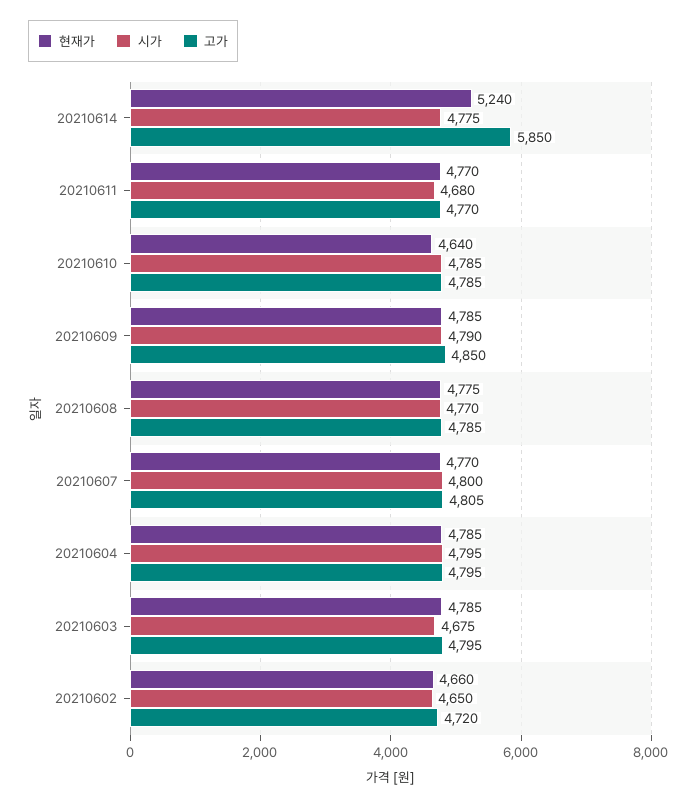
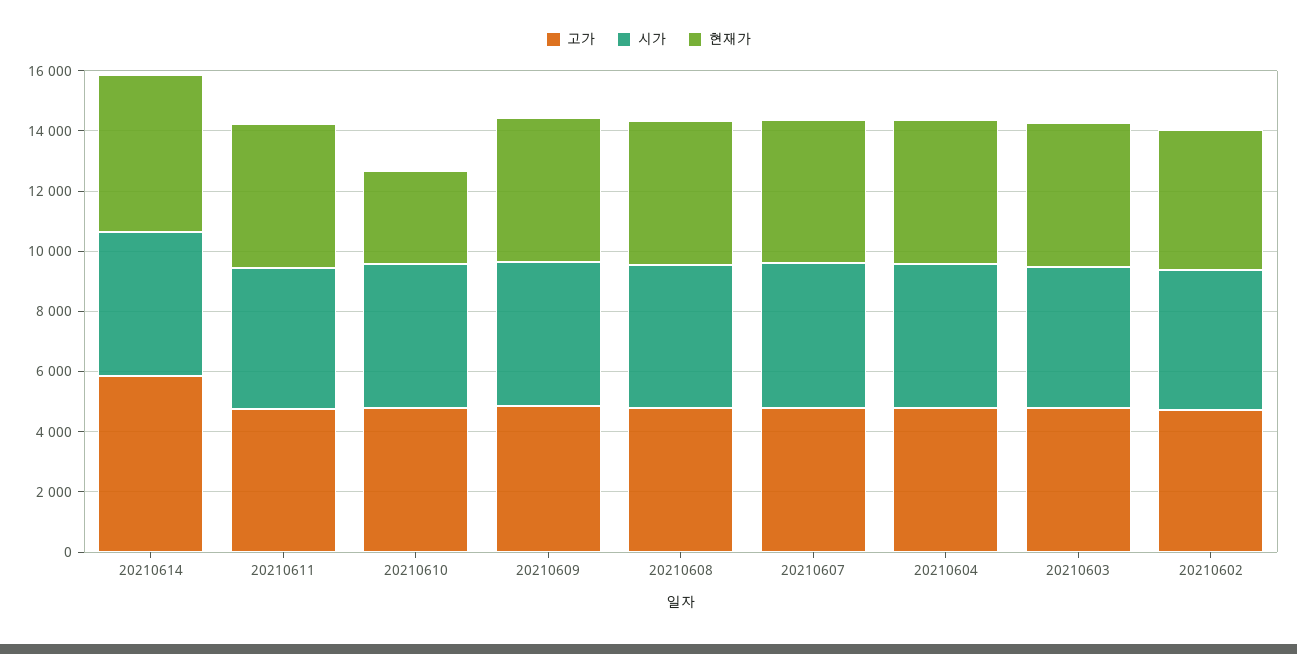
  {
    "현재가": {
      "20210614": 5240,
      "20210611": 4770,
-     "20210610": 4640,
+     "20210610": 3000,
      "20210609": 4785,
      "20210608": 4775,
      "20210607": 4770,
      "20210604": 4785,
      "20210603": 4785,
      "20210602": 4660
    },
    "시가": {
      "20210614": 4775,
      "20210611": 4680,
      "20210610": 4785,
      "20210609": 4790,
      "20210608": 4770,
      "20210607": 4800,
      "20210604": 4795,
      "20210603": 4675,
      "20210602": 4650
    },
    "고가": {
      "20210614": 5850,
      "20210611": 4770,
      "20210610": 4785,
      "20210609": 4850,
      "20210608": 4785,
      "20210607": 4805,
      "20210604": 4795,
      "20210603": 4795,
      "20210602": 4720
    }
  }

